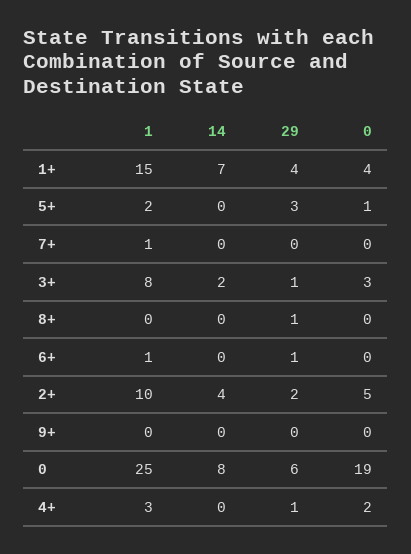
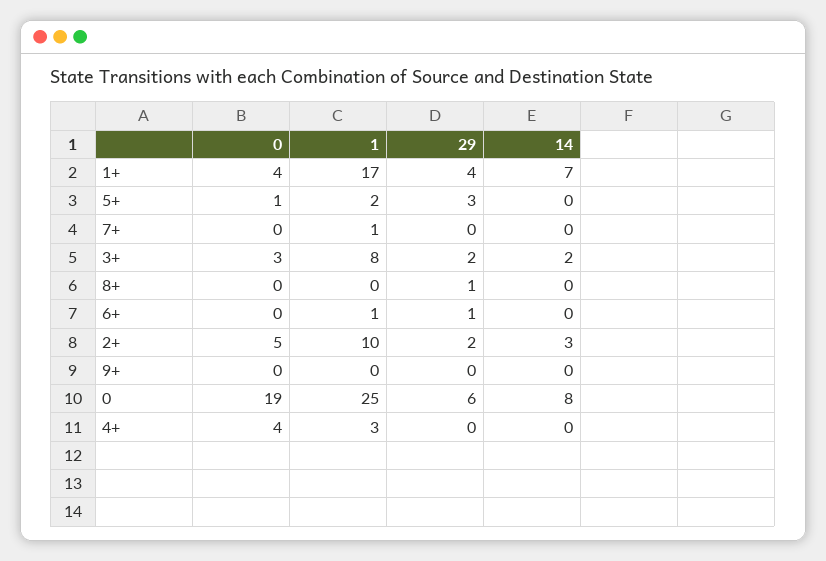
  {
    "1": {
-     "1+": 15,
+     "1+": 17,
      "5+": 2,
      "7+": 1,
      "3+": 8,
      "8+": 0,
      "6+": 1,
      "2+": 10,
      "9+": 0,
      "0": 25,
      "4+": 3
    },
    "14": {
      "1+": 7,
      "5+": 0,
      "7+": 0,
      "3+": 2,
      "8+": 0,
      "6+": 0,
-     "2+": 4,
+     "2+": 3,
      "9+": 0,
      "0": 8,
      "4+": 0
    },
    "29": {
      "1+": 4,
      "5+": 3,
      "7+": 0,
-     "3+": 1,
+     "3+": 2,
      "8+": 1,
      "6+": 1,
      "2+": 2,
      "9+": 0,
      "0": 6,
-     "4+": 1
+     "4+": 0
    },
    "0": {
      "1+": 4,
      "5+": 1,
      "7+": 0,
      "3+": 3,
      "8+": 0,
      "6+": 0,
      "2+": 5,
      "9+": 0,
      "0": 19,
-     "4+": 2
+     "4+": 4
    }
  }

